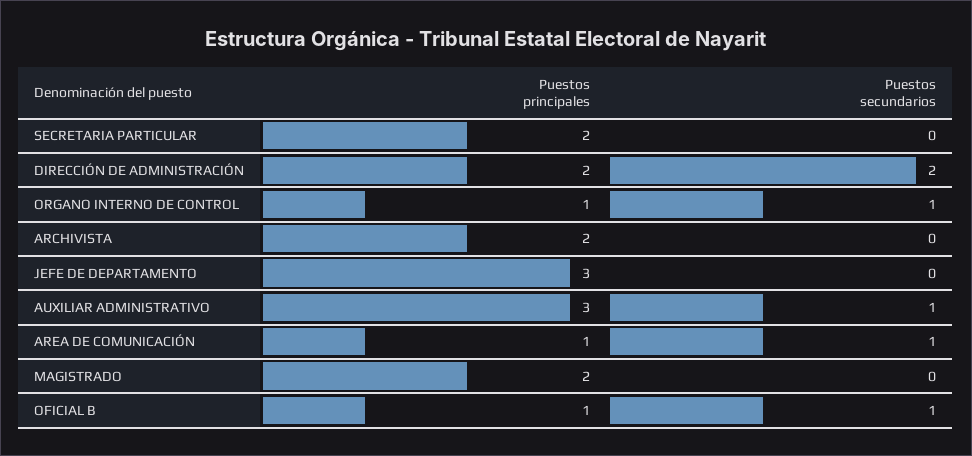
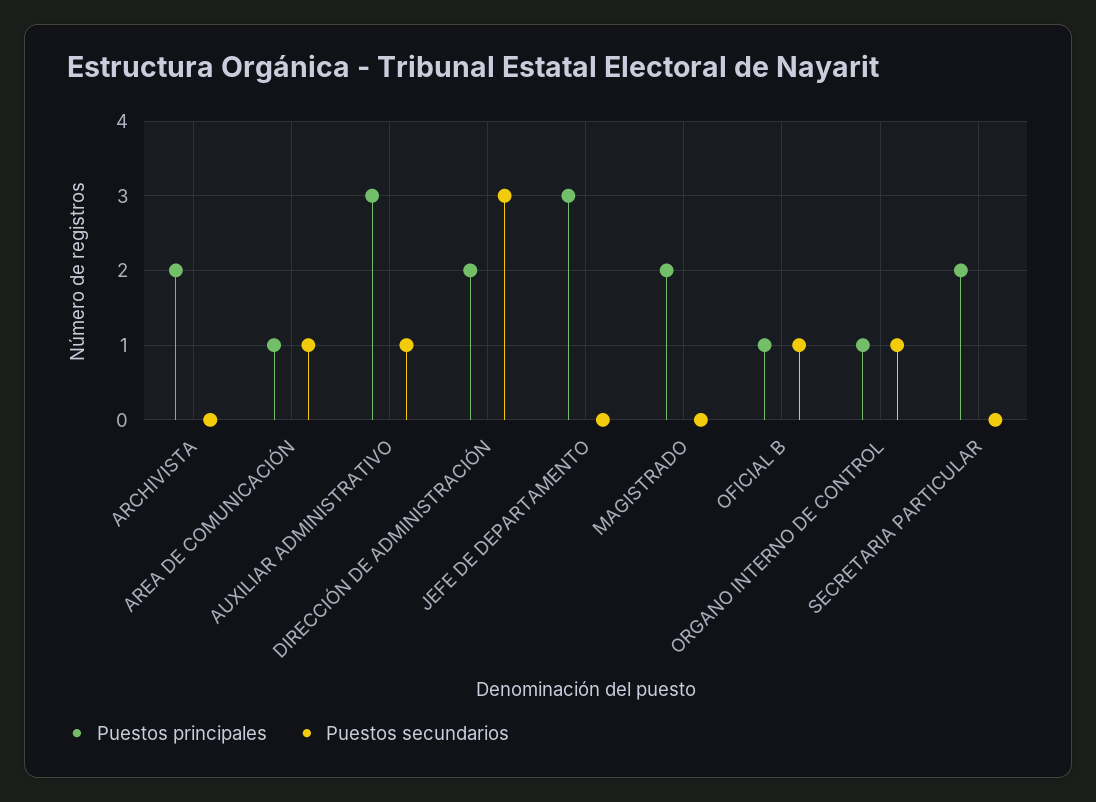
  {
    "Puestos principales": {
      "SECRETARIA PARTICULAR": 2,
      "DIRECCIÓN DE ADMINISTRACIÓN": 2,
      "ORGANO INTERNO DE CONTROL": 1,
      "ARCHIVISTA": 2,
      "JEFE DE DEPARTAMENTO": 3,
      "AUXILIAR ADMINISTRATIVO": 3,
      "AREA DE COMUNICACIÓN": 1,
      "MAGISTRADO": 2,
      "OFICIAL B": 1
    },
    "Puestos secundarios": {
      "SECRETARIA PARTICULAR": 0,
-     "DIRECCIÓN DE ADMINISTRACIÓN": 2,
+     "DIRECCIÓN DE ADMINISTRACIÓN": 3,
      "ORGANO INTERNO DE CONTROL": 1,
      "ARCHIVISTA": 0,
      "JEFE DE DEPARTAMENTO": 0,
      "AUXILIAR ADMINISTRATIVO": 1,
      "AREA DE COMUNICACIÓN": 1,
      "MAGISTRADO": 0,
      "OFICIAL B": 1
    }
  }

